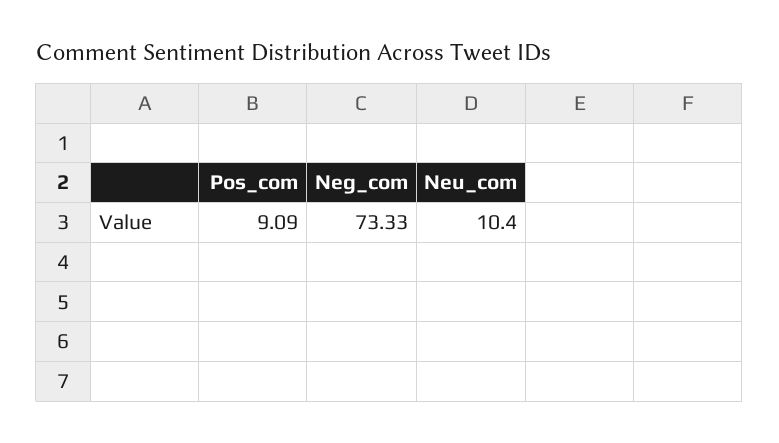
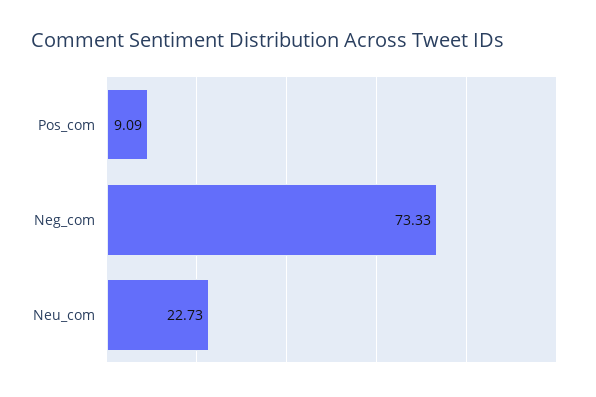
  {
    "Pos_com": 9.09,
    "Neg_com": 73.33,
-   "Neu_com": 10.4
+   "Neu_com": 22.73
  }

